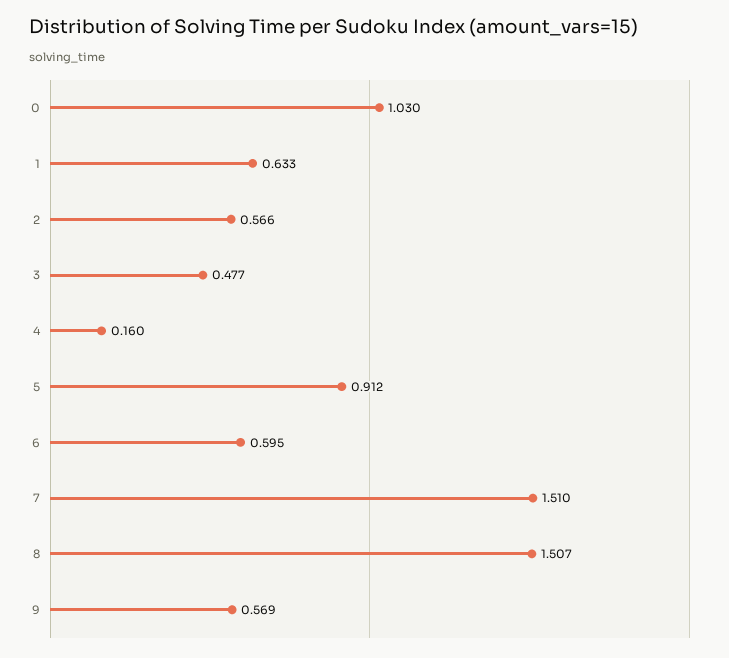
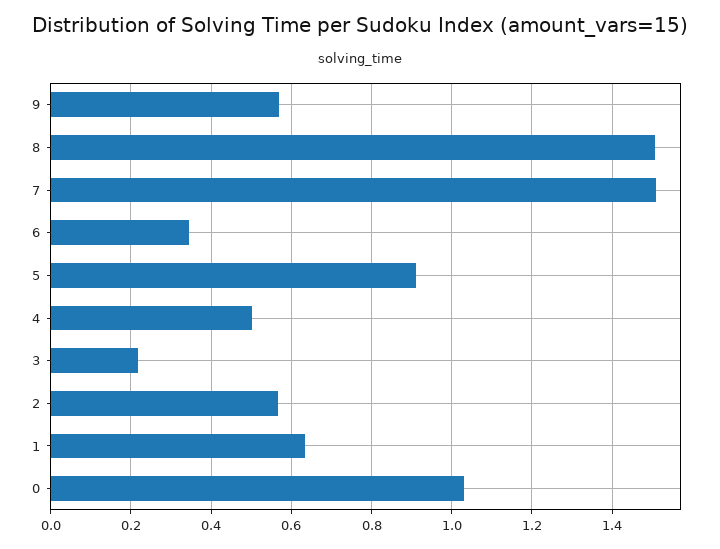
  {
    "0": 1.03,
    "1": 0.633,
    "2": 0.566,
-   "3": 0.477,
+   "3": 0.22,
-   "4": 0.16,
+   "4": 0.5,
    "5": 0.912,
-   "6": 0.595,
+   "6": 0.34,
    "7": 1.51,
    "8": 1.507,
    "9": 0.569
  }

